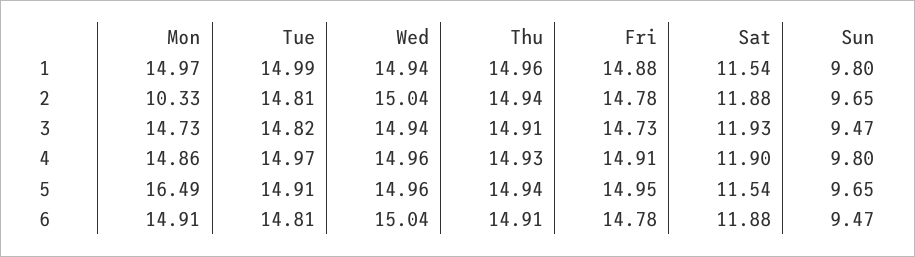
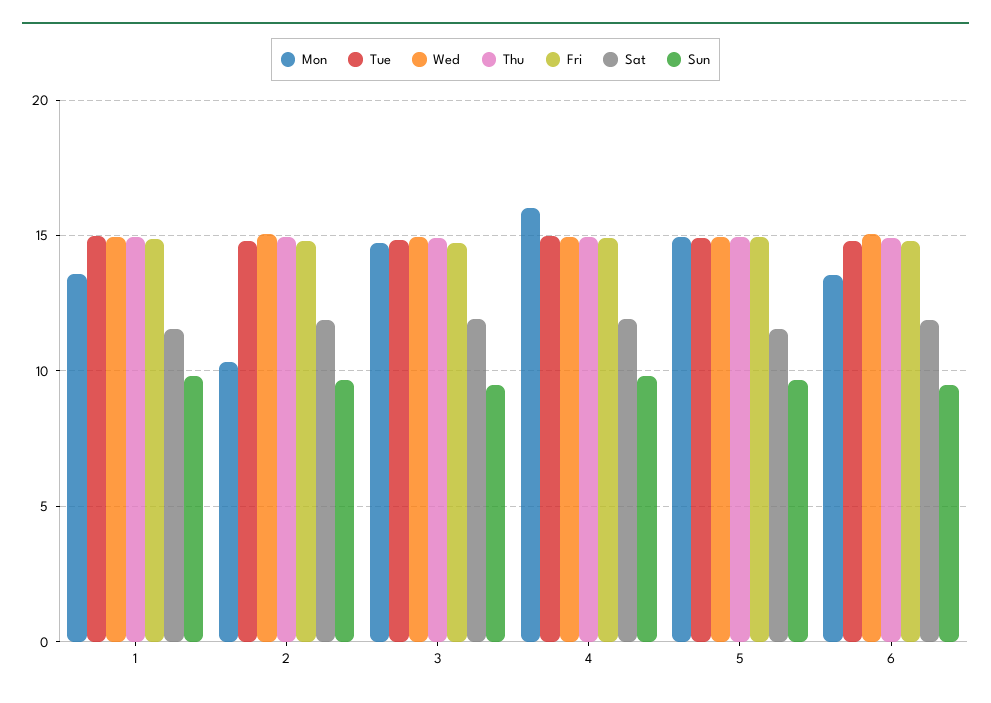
  {
    "Mon": {
-     "1": 14.97,
+     "1": 13.5,
      "2": 10.33,
      "3": 14.73,
-     "4": 14.86,
+     "4": 16,
-     "5": 16.49,
+     "5": 15,
-     "6": 14.91
+     "6": 13.5
    },
    "Tue": {
      "1": 14.99,
      "2": 14.81,
      "3": 14.82,
      "4": 14.97,
      "5": 14.91,
      "6": 14.81
    },
    "Wed": {
      "1": 14.94,
      "2": 15.04,
      "3": 14.94,
      "4": 14.96,
      "5": 14.96,
      "6": 15.04
    },
    "Thu": {
      "1": 14.96,
      "2": 14.94,
      "3": 14.91,
      "4": 14.93,
      "5": 14.94,
      "6": 14.91
    },
    "Fri": {
      "1": 14.88,
      "2": 14.78,
      "3": 14.73,
      "4": 14.91,
      "5": 14.95,
      "6": 14.78
    },
    "Sat": {
      "1": 11.54,
      "2": 11.88,
      "3": 11.93,
      "4": 11.9,
      "5": 11.54,
      "6": 11.88
    },
    "Sun": {
      "1": 9.8,
      "2": 9.65,
      "3": 9.47,
      "4": 9.8,
      "5": 9.65,
      "6": 9.47
    }
  }

